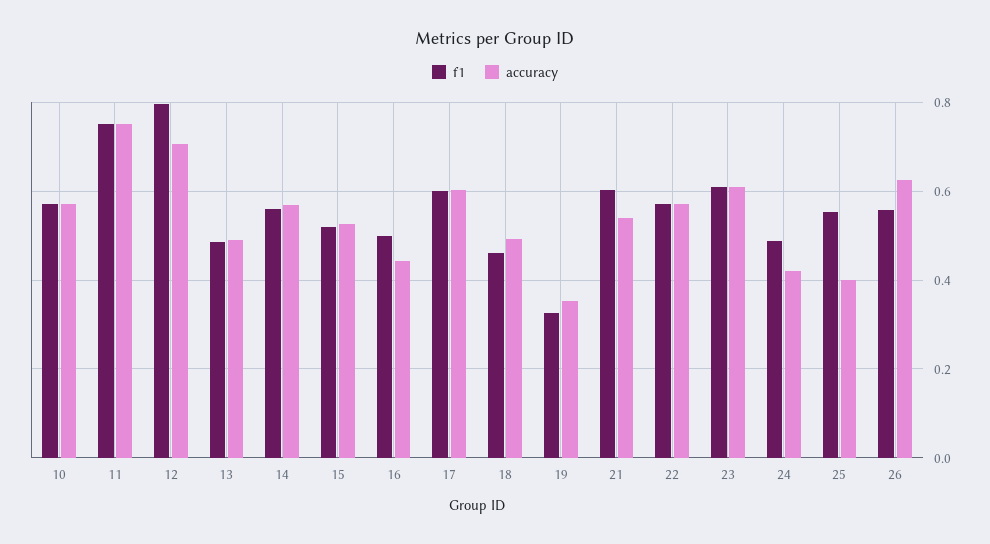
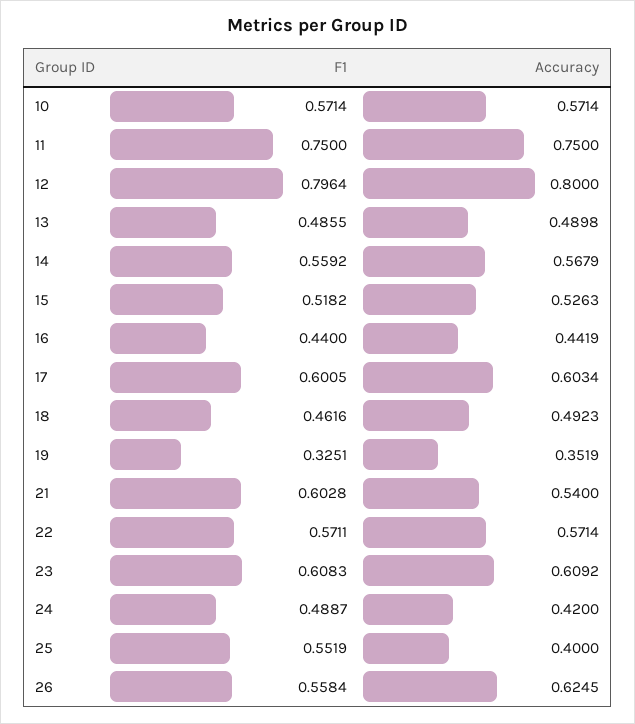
  {
    "f1": {
      "10": 0.5714,
      "11": 0.75,
      "12": 0.7964,
      "13": 0.4855,
      "14": 0.5592,
      "15": 0.5182,
-     "16": 0.5,
+     "16": 0.44,
      "17": 0.6005,
      "18": 0.4616,
      "19": 0.3251,
      "21": 0.6028,
      "22": 0.5711,
      "23": 0.6083,
      "24": 0.4887,
      "25": 0.5519,
      "26": 0.5584
    },
    "accuracy": {
      "10": 0.5714,
      "11": 0.75,
-     "12": 0.7,
+     "12": 0.8,
      "13": 0.4898,
      "14": 0.5679,
      "15": 0.5263,
      "16": 0.4419,
      "17": 0.6034,
      "18": 0.4923,
      "19": 0.3519,
      "21": 0.54,
      "22": 0.5714,
      "23": 0.6092,
      "24": 0.42,
      "25": 0.4,
      "26": 0.6245
    }
  }

